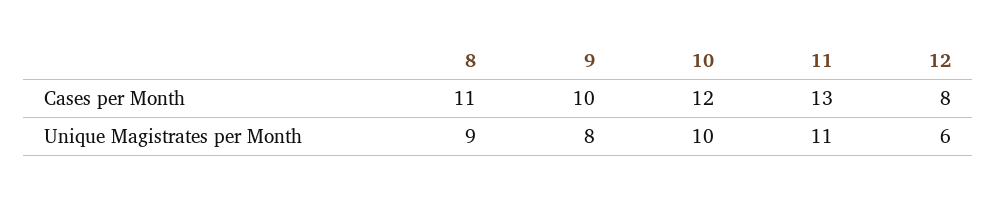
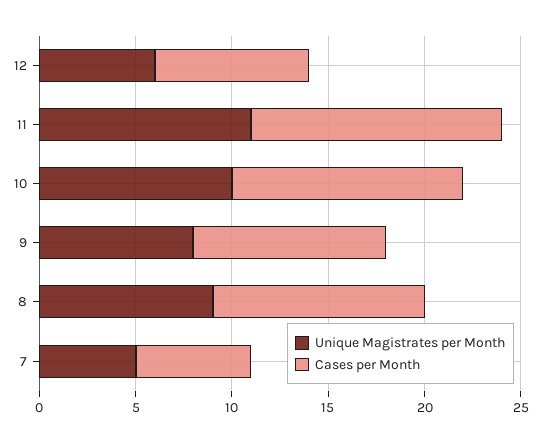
  {
    "Cases per Month": {
      "8": 11,
      "9": 10,
      "10": 12,
      "11": 13,
-     "12": 8
+     "12": 8,
+     "7": 6
    },
    "Unique Magistrates per Month": {
      "8": 9,
      "9": 8,
      "10": 10,
      "11": 11,
-     "12": 6
+     "12": 6,
+     "7": 5
    }
  }

